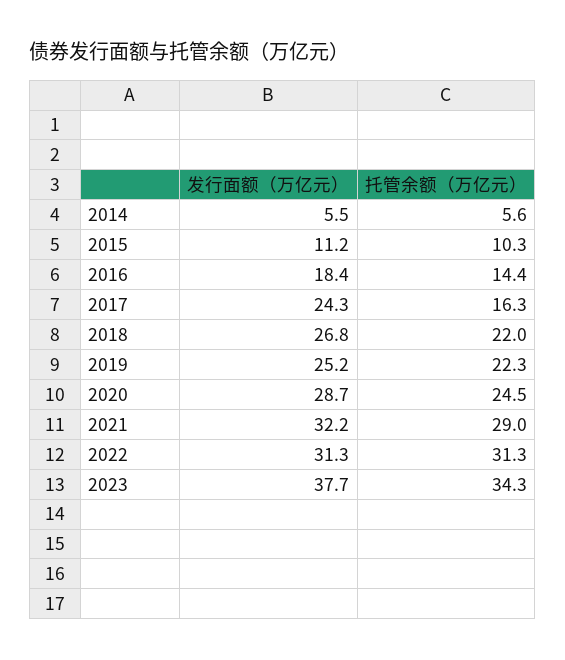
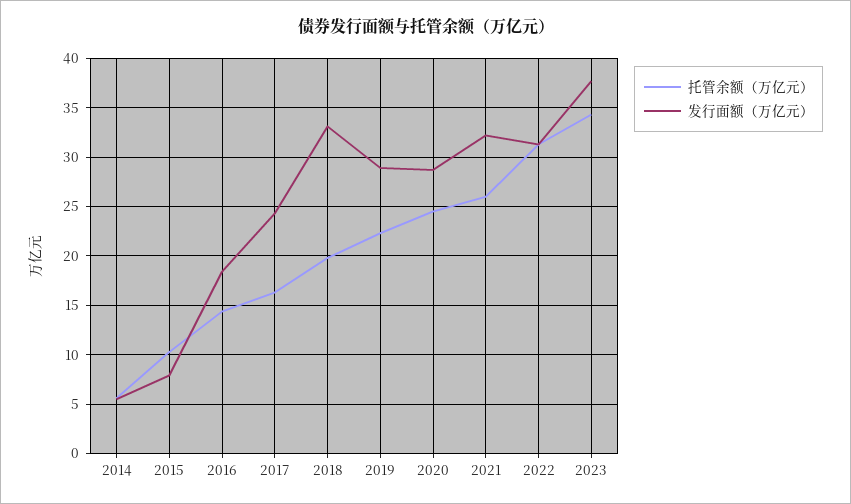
  {
    "发行面额（万亿元）": {
      "2014": 5.5,
-     "2015": 11.2,
+     "2015": 8,
      "2016": 18.4,
      "2017": 24.3,
-     "2018": 26.8,
+     "2018": 33,
-     "2019": 25.2,
+     "2019": 29,
      "2020": 28.7,
      "2021": 32.2,
      "2022": 31.3,
      "2023": 37.7
    },
    "托管余额（万亿元）": {
      "2014": 5.6,
      "2015": 10.3,
      "2016": 14.4,
      "2017": 16.3,
-     "2018": 22,
+     "2018": 20,
      "2019": 22.3,
      "2020": 24.5,
-     "2021": 29,
+     "2021": 26,
      "2022": 31.3,
      "2023": 34.3
    }
  }

